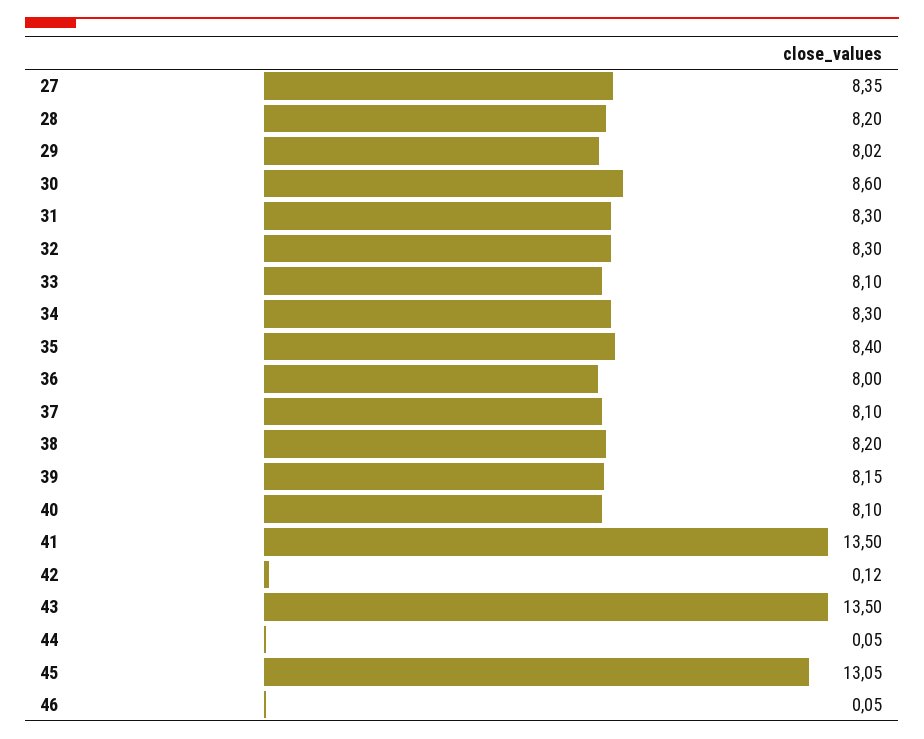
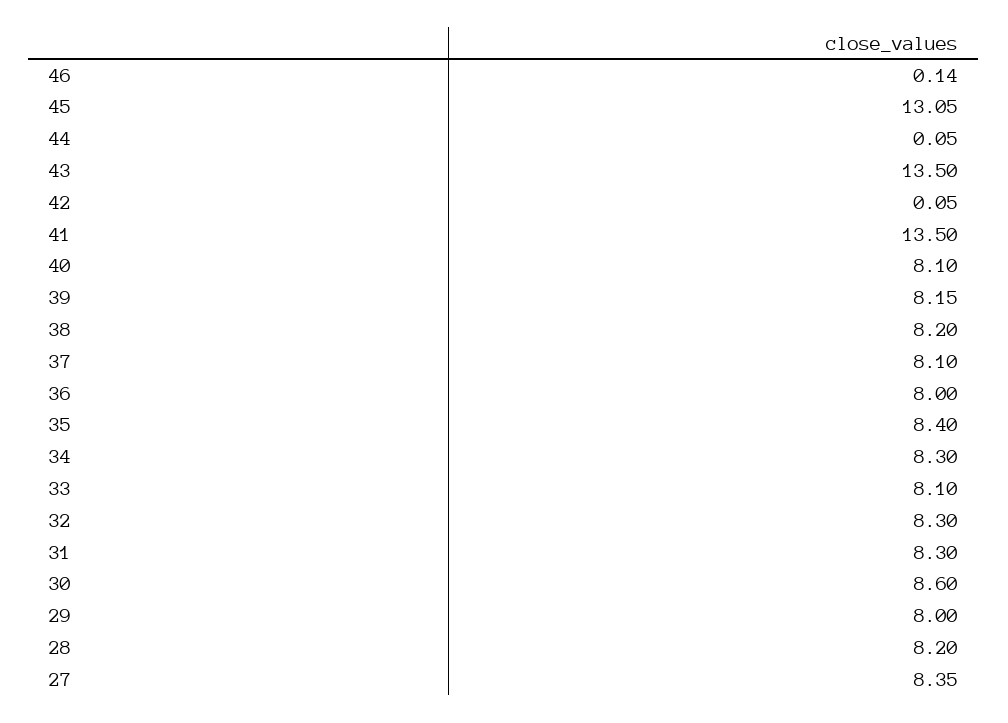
  {
    "27": 8.35,
    "28": 8.2,
-   "29": 8.02,
+   "29": 8,
    "30": 8.6,
    "31": 8.3,
    "32": 8.3,
    "33": 8.1,
    "34": 8.3,
    "35": 8.4,
    "36": 8,
    "37": 8.1,
    "38": 8.2,
    "39": 8.15,
    "40": 8.1,
    "41": 13.5,
-   "42": 0.12,
+   "42": 0.05,
    "43": 13.5,
    "44": 0.05,
    "45": 13.05,
-   "46": 0.05
+   "46": 0.14
  }

